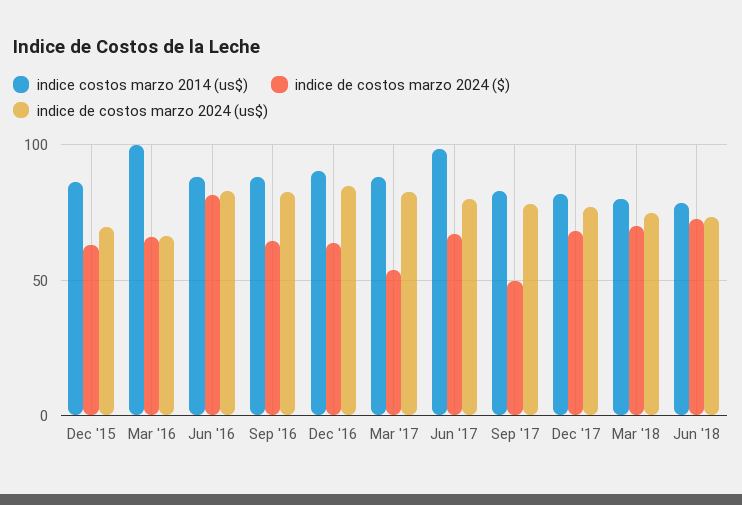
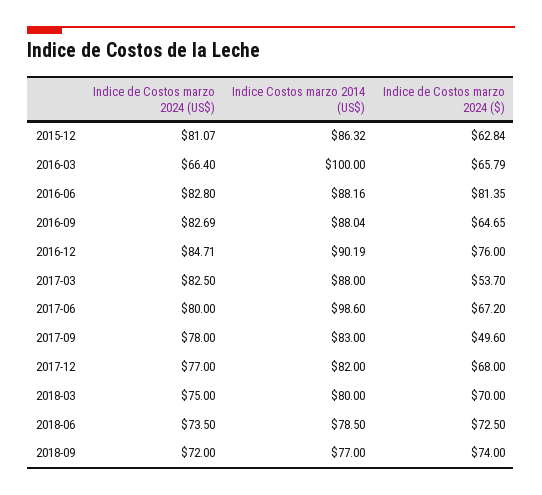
  {
    "indice costos marzo 2014 (us$)": {
      "Dec '15": 86.32,
      "Mar '16": 100,
      "Jun '16": 88.16,
      "Sep '16": 88.04,
      "Dec '16": 90.19,
      "Mar '17": 88,
      "Jun '17": 98.6,
      "Sep '17": 83,
      "Dec '17": 82,
      "Mar '18": 80,
-     "Jun '18": 78.5
+     "Jun '18": 78.5,
+     "2018-09": 77
    },
    "indice de costos marzo 2024 ($)": {
      "Dec '15": 62.84,
      "Mar '16": 65.79,
      "Jun '16": 81.35,
      "Sep '16": 64.65,
-     "Dec '16": 65,
+     "Dec '16": 76,
      "Mar '17": 53.7,
      "Jun '17": 67.2,
      "Sep '17": 49.6,
      "Dec '17": 68,
      "Mar '18": 70,
-     "Jun '18": 72.5
+     "Jun '18": 72.5,
+     "2018-09": 74
    },
    "indice de costos marzo 2024 (us$)": {
-     "Dec '15": 70,
+     "Dec '15": 81.07,
      "Mar '16": 66.4,
      "Jun '16": 82.8,
      "Sep '16": 82.69,
      "Dec '16": 84.71,
      "Mar '17": 82.5,
      "Jun '17": 80,
      "Sep '17": 78,
      "Dec '17": 77,
      "Mar '18": 75,
-     "Jun '18": 73.5
+     "Jun '18": 73.5,
+     "2018-09": 72
    }
  }

